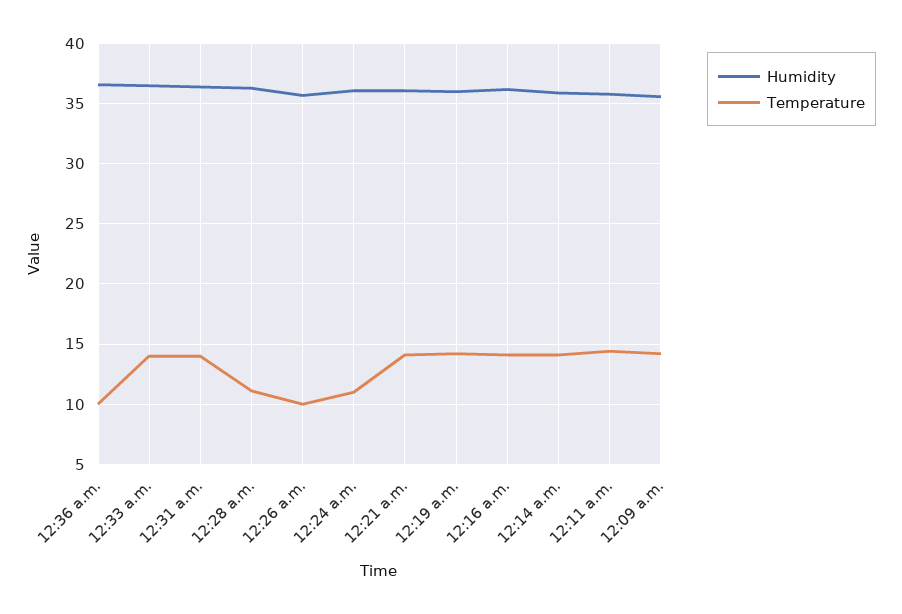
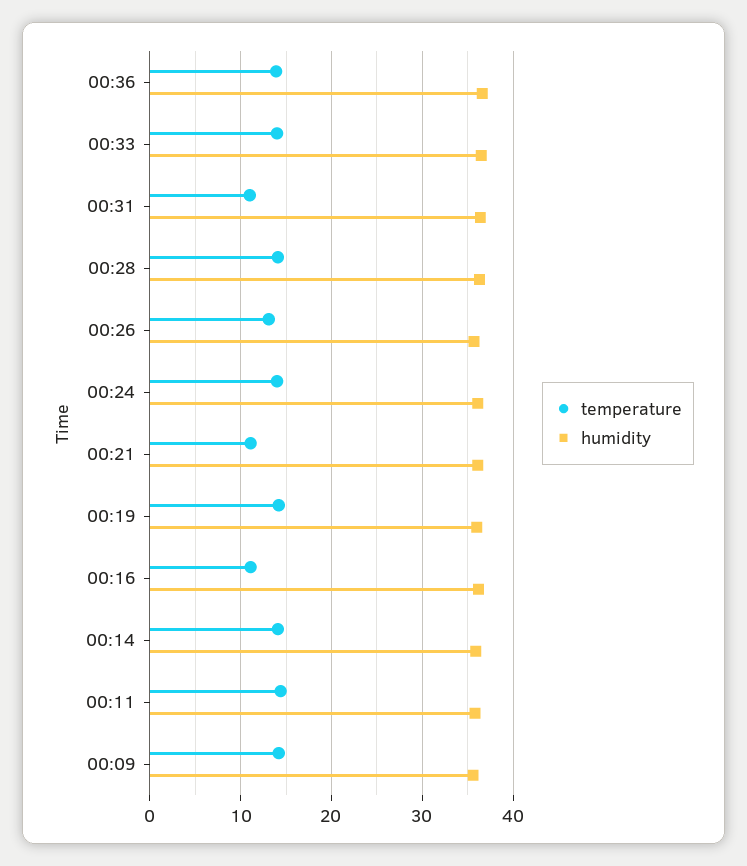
  {
    "Humidity": {
      "12:36 a.m.": 36.5,
      "12:33 a.m.": 36.5,
      "12:31 a.m.": 36.5,
      "12:28 a.m.": 36.5,
      "12:26 a.m.": 35.5,
      "12:24 a.m.": 36,
      "12:21 a.m.": 36,
      "12:19 a.m.": 36,
      "12:16 a.m.": 36,
      "12:14 a.m.": 36,
      "12:11 a.m.": 36,
      "12:09 a.m.": 35.5
    },
    "Temperature": {
-     "12:36 a.m.": 10,
+     "12:36 a.m.": 14,
      "12:33 a.m.": 14,
-     "12:31 a.m.": 14,
+     "12:31 a.m.": 11,
-     "12:28 a.m.": 11,
+     "12:28 a.m.": 14,
-     "12:26 a.m.": 10,
+     "12:26 a.m.": 13,
-     "12:24 a.m.": 11,
+     "12:24 a.m.": 14,
-     "12:21 a.m.": 14,
+     "12:21 a.m.": 11,
      "12:19 a.m.": 14,
-     "12:16 a.m.": 14,
+     "12:16 a.m.": 11,
      "12:14 a.m.": 14,
      "12:11 a.m.": 14.5,
      "12:09 a.m.": 14
    }
  }

